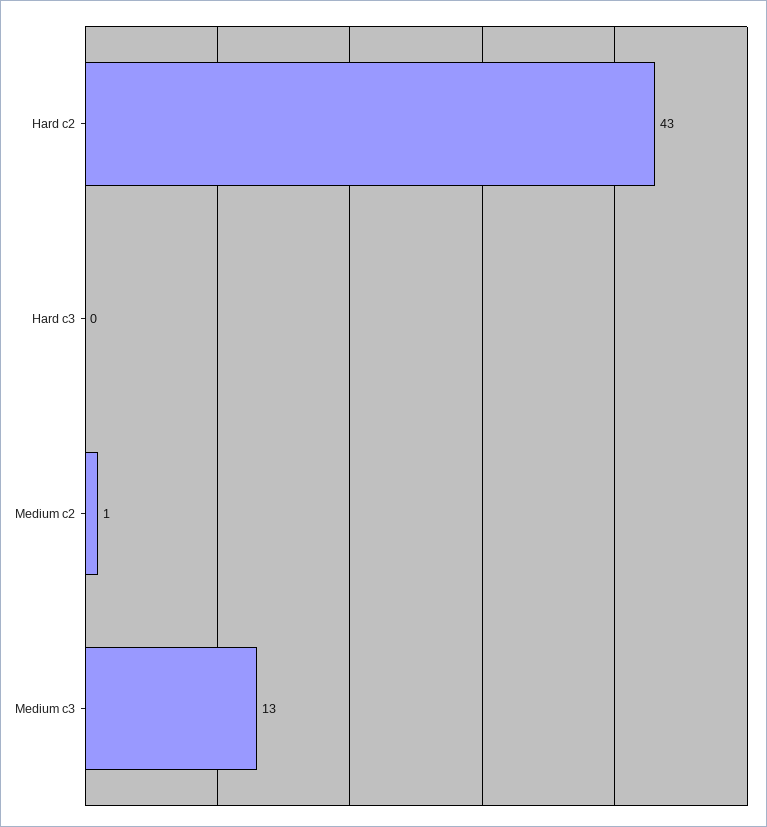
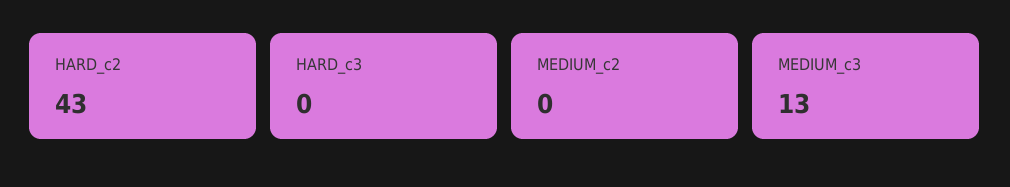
  {
    "Hard c2": 43,
    "Hard c3": 0,
-   "Medium c2": 1,
+   "Medium c2": 0,
    "Medium c3": 13
  }

